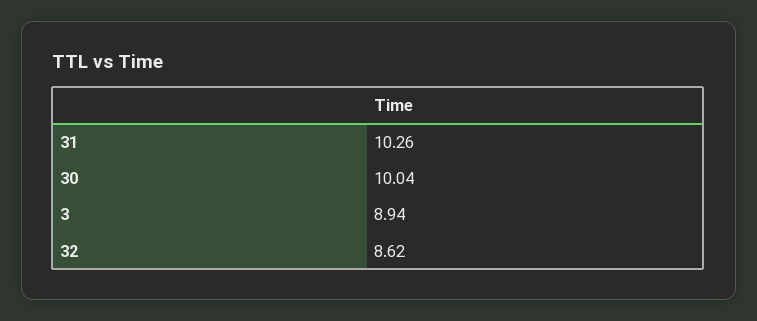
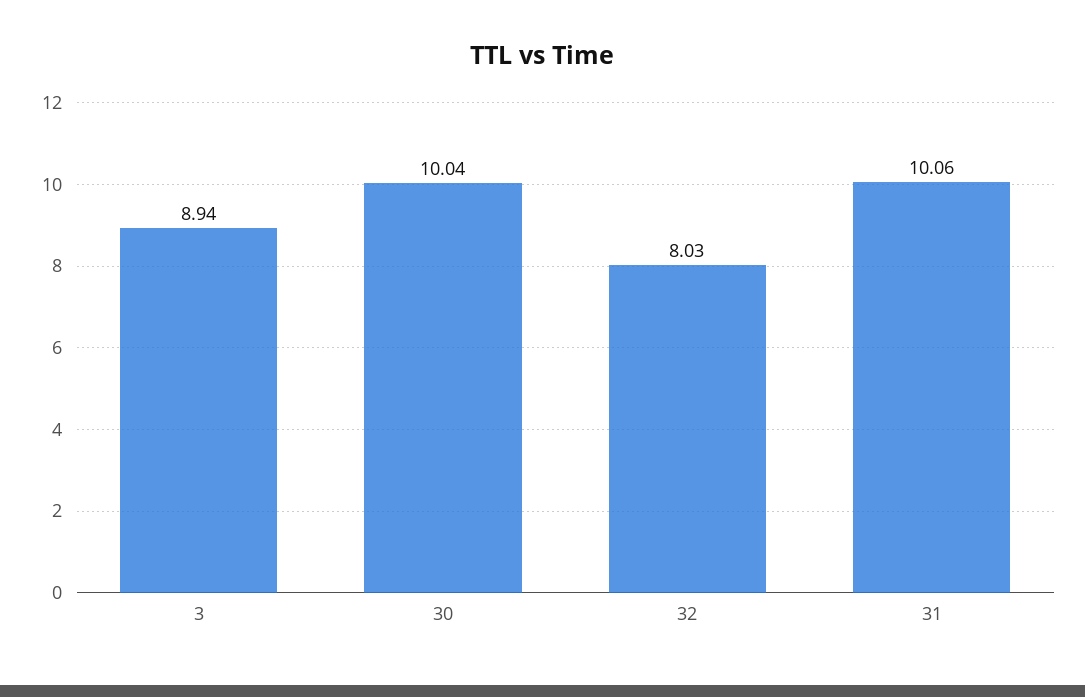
  {
-   "31": 10.26,
+   "31": 10.06,
    "30": 10.04,
    "3": 8.94,
-   "32": 8.62
+   "32": 8.03
  }

